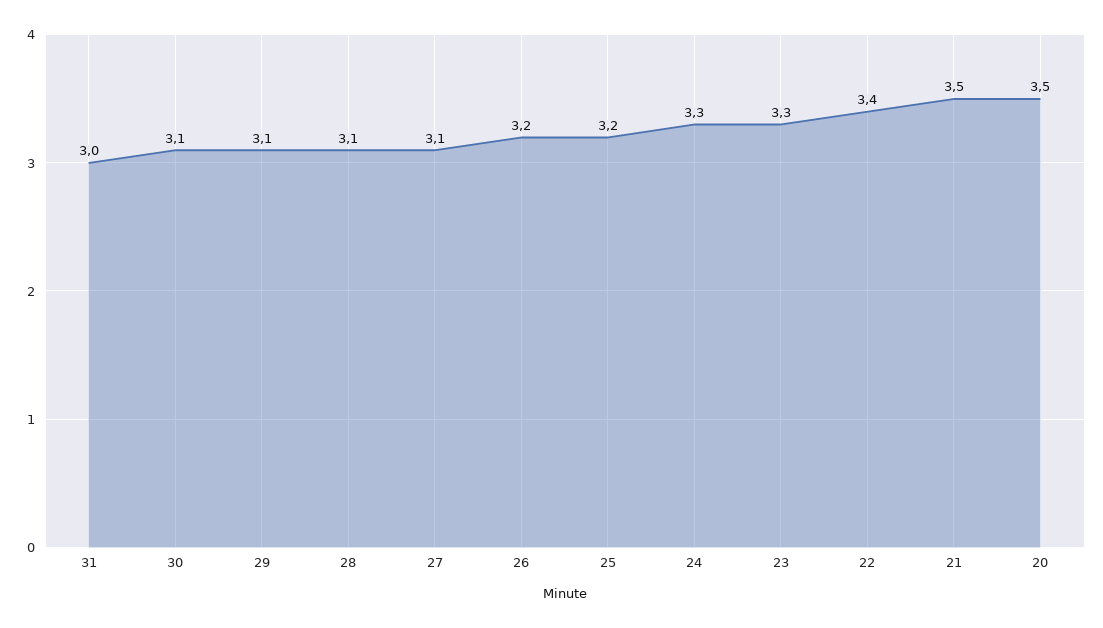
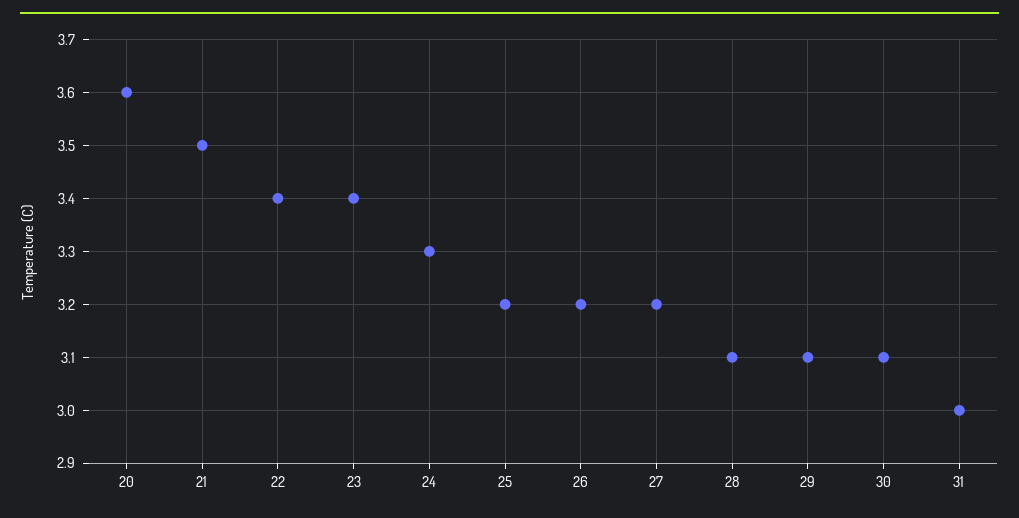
  {
    "31": 3,
    "30": 3.1,
    "29": 3.1,
    "28": 3.1,
-   "27": 3.1,
+   "27": 3.2,
    "26": 3.2,
    "25": 3.2,
    "24": 3.3,
-   "23": 3.3,
+   "23": 3.4,
    "22": 3.4,
    "21": 3.5,
-   "20": 3.5
+   "20": 3.6
  }

